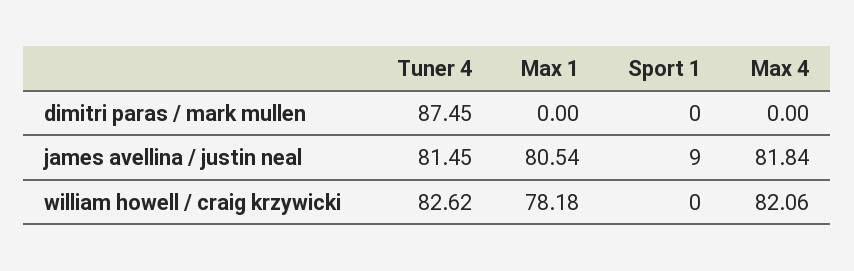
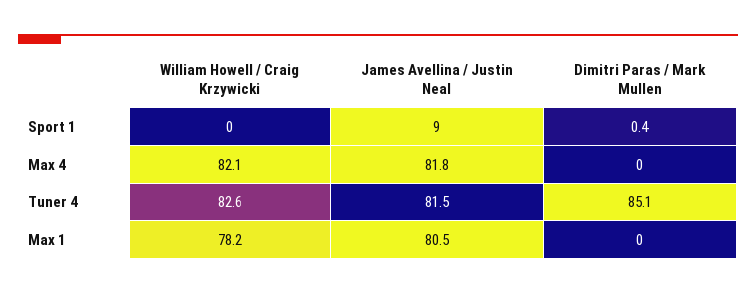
  {
    "Tuner 4": {
-     "dimitri paras / mark mullen": 87.45,
+     "dimitri paras / mark mullen": 85.1,
      "james avellina / justin neal": 81.45,
      "william howell / craig krzywicki": 82.62
    },
    "Max 1": {
      "dimitri paras / mark mullen": 0,
      "james avellina / justin neal": 80.54,
      "william howell / craig krzywicki": 78.18
    },
    "Sport 1": {
-     "dimitri paras / mark mullen": 0,
+     "dimitri paras / mark mullen": 0.4,
      "james avellina / justin neal": 9,
      "william howell / craig krzywicki": 0
    },
    "Max 4": {
      "dimitri paras / mark mullen": 0,
      "james avellina / justin neal": 81.84,
      "william howell / craig krzywicki": 82.06
    }
  }

